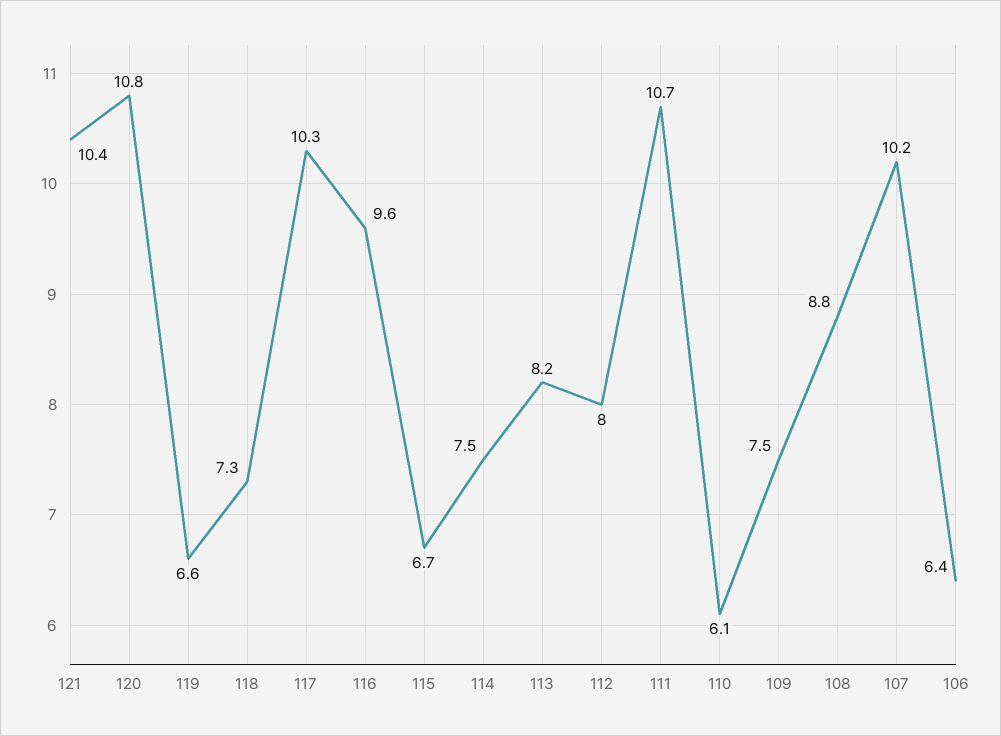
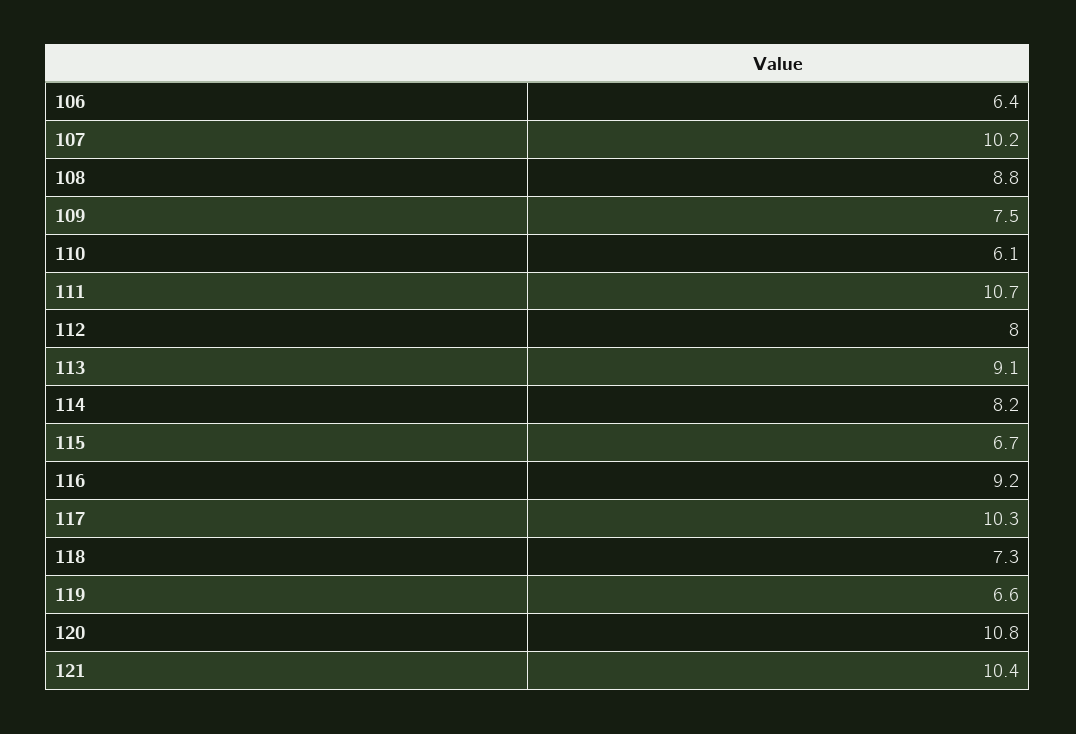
  {
    "121": 10.4,
    "120": 10.8,
    "119": 6.6,
    "118": 7.3,
    "117": 10.3,
-   "116": 9.6,
+   "116": 9.2,
    "115": 6.7,
-   "114": 7.5,
+   "114": 8.2,
-   "113": 8.2,
+   "113": 9.1,
    "112": 8,
    "111": 10.7,
    "110": 6.1,
    "109": 7.5,
    "108": 8.8,
    "107": 10.2,
    "106": 6.4
  }

